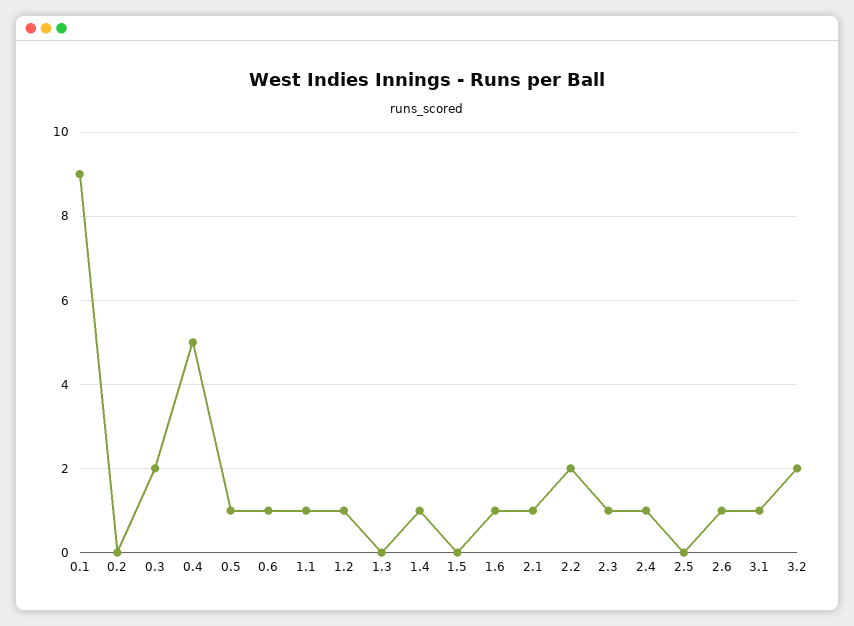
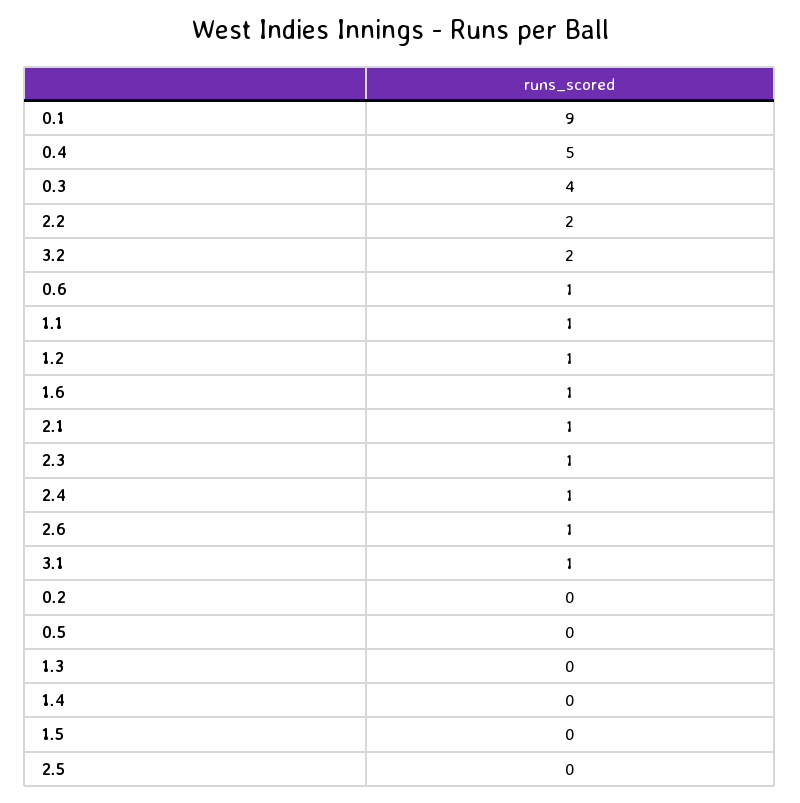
  {
    "0.1": 9,
    "0.2": 0,
-   "0.3": 2,
+   "0.3": 4,
    "0.4": 5,
-   "0.5": 1,
+   "0.5": 0,
    "0.6": 1,
    "1.1": 1,
    "1.2": 1,
    "1.3": 0,
-   "1.4": 1,
+   "1.4": 0,
    "1.5": 0,
    "1.6": 1,
    "2.1": 1,
    "2.2": 2,
    "2.3": 1,
    "2.4": 1,
    "2.5": 0,
    "2.6": 1,
    "3.1": 1,
    "3.2": 2
  }

